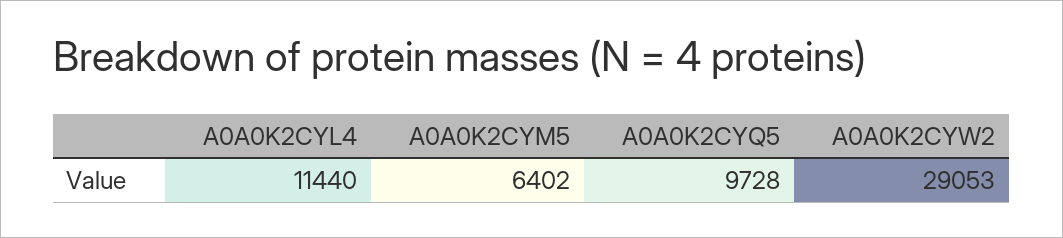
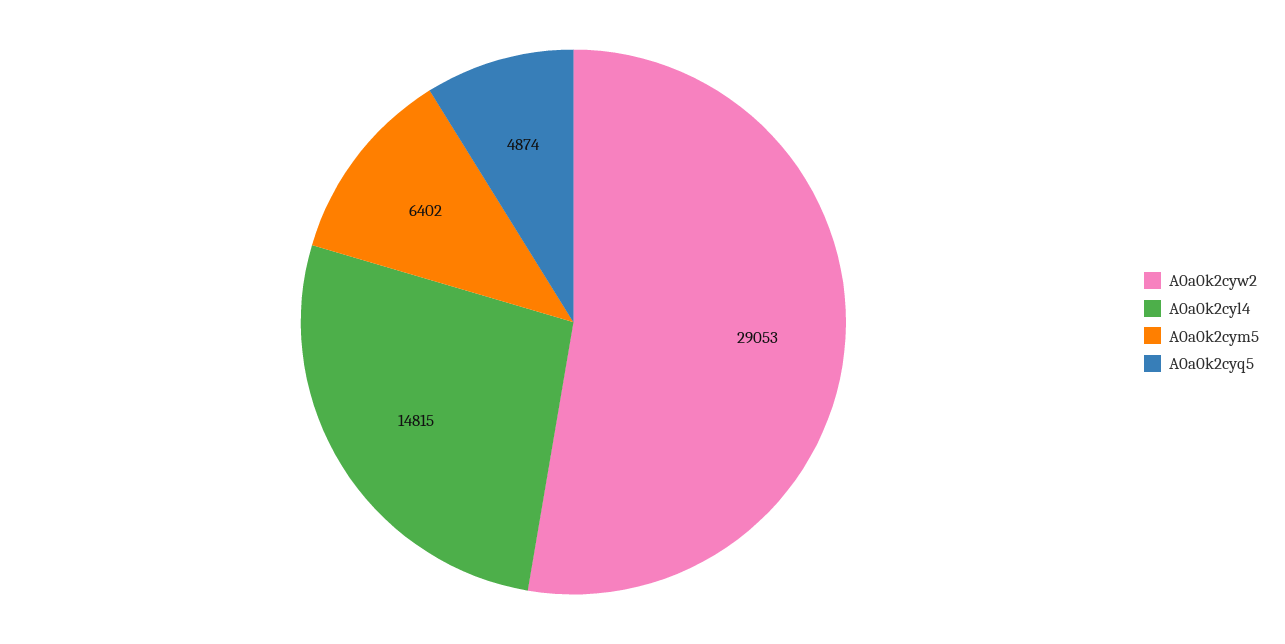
  {
-   "A0A0K2CYL4": 11440,
+   "A0A0K2CYL4": 14815,
    "A0A0K2CYM5": 6402,
-   "A0A0K2CYQ5": 9728,
+   "A0A0K2CYQ5": 4874,
    "A0A0K2CYW2": 29053
  }

